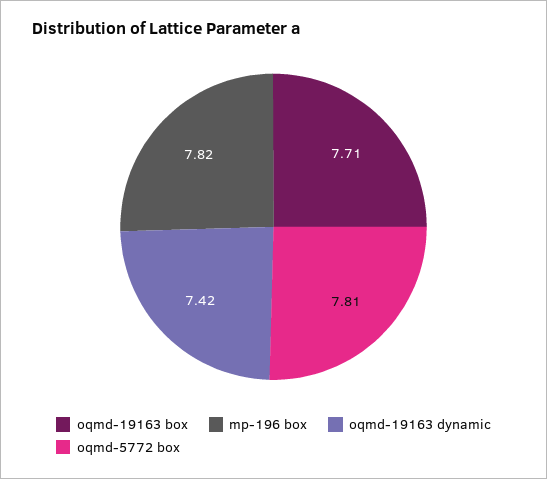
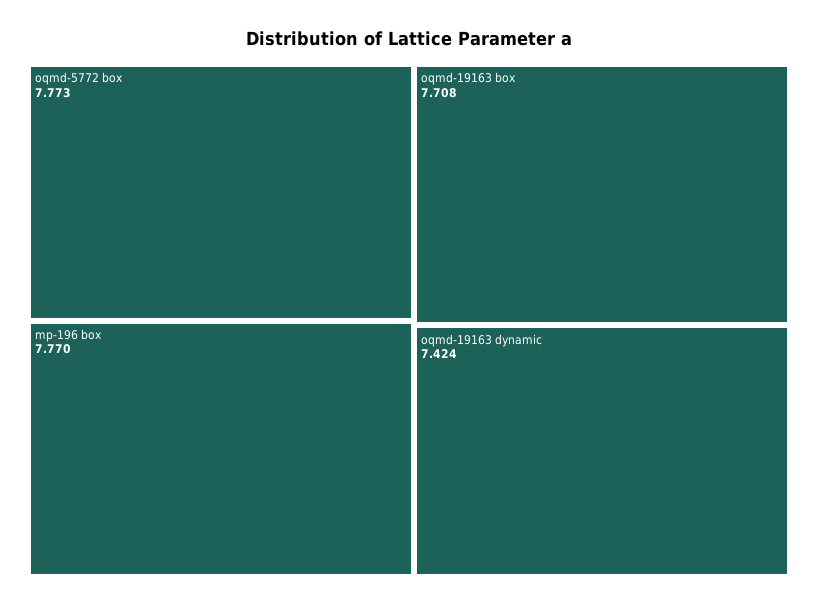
  {
    "oqmd-19163 box": 7.708,
-   "mp-196 box": 7.82,
+   "mp-196 box": 7.77,
    "oqmd-19163 dynamic": 7.424,
-   "oqmd-5772 box": 7.81
+   "oqmd-5772 box": 7.773
  }

